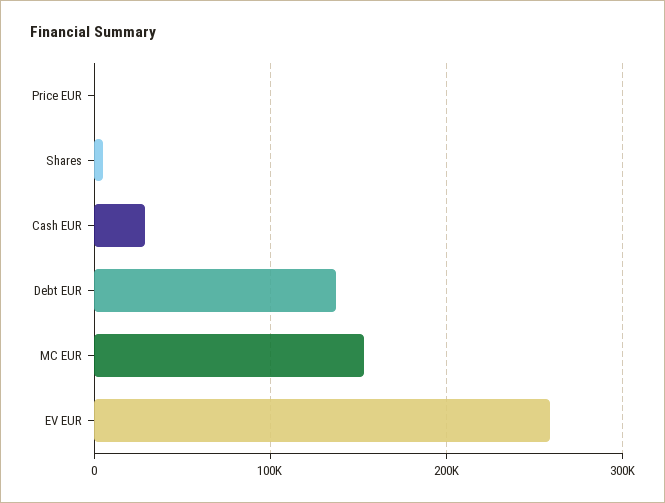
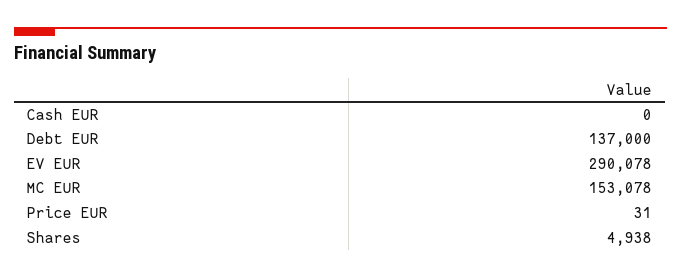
  {
    "Price EUR": 31,
    "Shares": 4938,
-   "Cash EUR": 30000,
+   "Cash EUR": 0,
    "Debt EUR": 137000,
    "MC EUR": 153078,
-   "EV EUR": 260000
+   "EV EUR": 290078
  }

